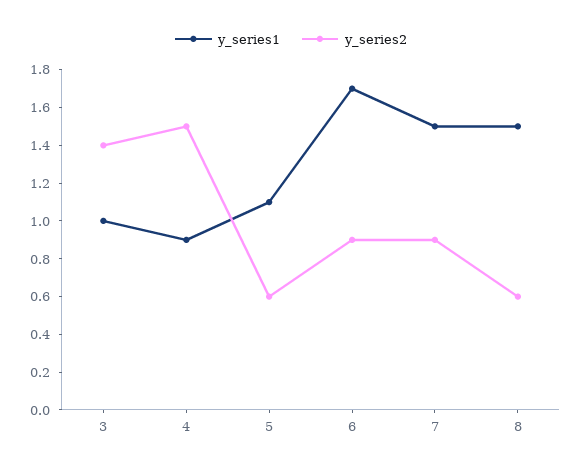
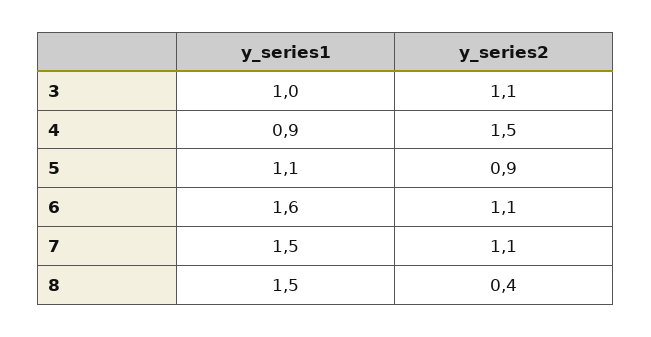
  {
    "y_series1": {
      "3": 1,
      "4": 0.9,
      "5": 1.1,
-     "6": 1.7,
+     "6": 1.6,
      "7": 1.5,
      "8": 1.5
    },
    "y_series2": {
-     "3": 1.4,
+     "3": 1.1,
      "4": 1.5,
-     "5": 0.6,
+     "5": 0.9,
-     "6": 0.9,
+     "6": 1.1,
-     "7": 0.9,
+     "7": 1.1,
-     "8": 0.6
+     "8": 0.4
    }
  }

